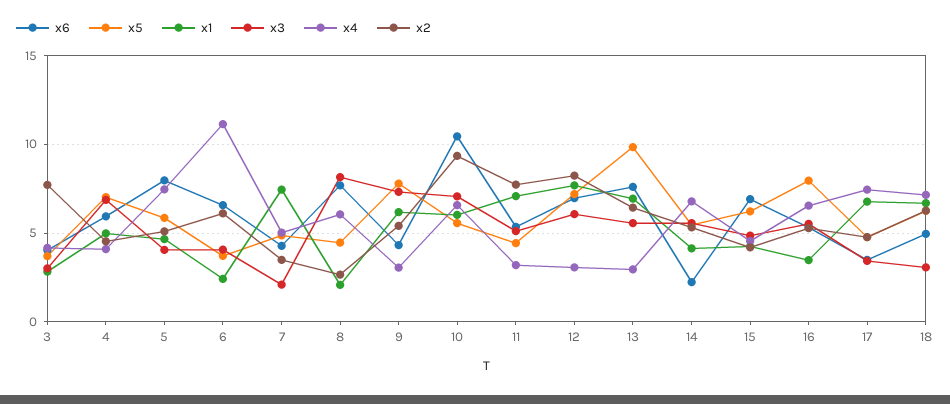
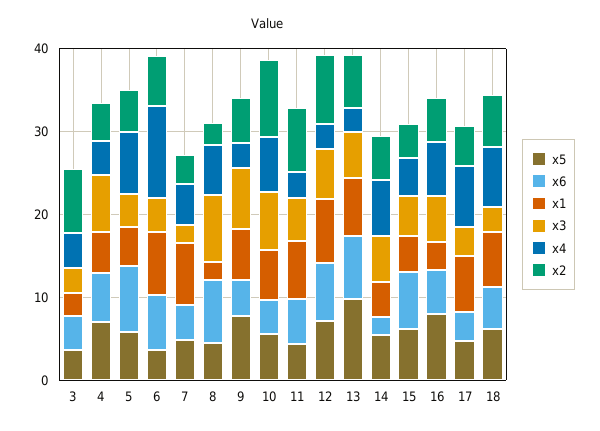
  {
    "x6": {
      "3": 4,
      "4": 6,
      "5": 8,
      "6": 6.5,
      "7": 4.5,
      "8": 7.5,
      "9": 4.5,
-     "10": 10.5,
+     "10": 4,
      "11": 5.5,
      "12": 7,
      "13": 7.5,
      "14": 2,
      "15": 7,
      "16": 5.5,
      "17": 3.5,
      "18": 5
    },
    "x5": {
      "3": 3.5,
      "4": 7,
      "5": 6,
      "6": 3.5,
      "7": 5,
      "8": 4.5,
      "9": 8,
      "10": 5.5,
      "11": 4.5,
      "12": 7,
      "13": 10,
      "14": 5.5,
      "15": 6,
      "16": 8,
      "17": 5,
      "18": 6.5
    },
    "x1": {
      "3": 3,
      "4": 5,
      "5": 4.5,
-     "6": 2.5,
+     "6": 8,
      "7": 7.5,
      "8": 2,
      "9": 6,
      "10": 6,
      "11": 7,
      "12": 7.5,
      "13": 7,
      "14": 4,
      "15": 4.5,
      "16": 3.5,
      "17": 7,
      "18": 6.5
    },
    "x3": {
      "3": 3,
      "4": 7,
      "5": 4,
      "6": 4,
      "7": 2,
      "8": 8,
      "9": 7.5,
      "10": 7,
      "11": 5,
      "12": 6,
      "13": 5.5,
      "14": 5.5,
      "15": 5,
      "16": 5.5,
      "17": 3.5,
      "18": 3
    },
    "x4": {
      "3": 4,
      "4": 4,
      "5": 7.5,
      "6": 11,
      "7": 5,
      "8": 6,
      "9": 3,
      "10": 6.5,
      "11": 3,
      "12": 3,
      "13": 3,
      "14": 7,
      "15": 4.5,
      "16": 6.5,
      "17": 7.5,
      "18": 7
    },
    "x2": {
      "3": 7.5,
      "4": 4.5,
      "5": 5,
      "6": 6,
      "7": 3.5,
      "8": 2.5,
      "9": 5.5,
      "10": 9.5,
      "11": 7.5,
      "12": 8,
      "13": 6.5,
      "14": 5.5,
      "15": 4,
      "16": 5.5,
      "17": 5,
      "18": 6.5
    }
  }

